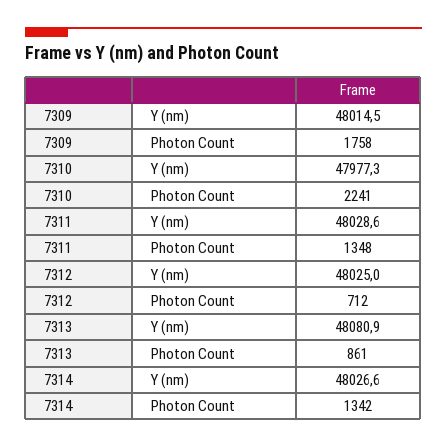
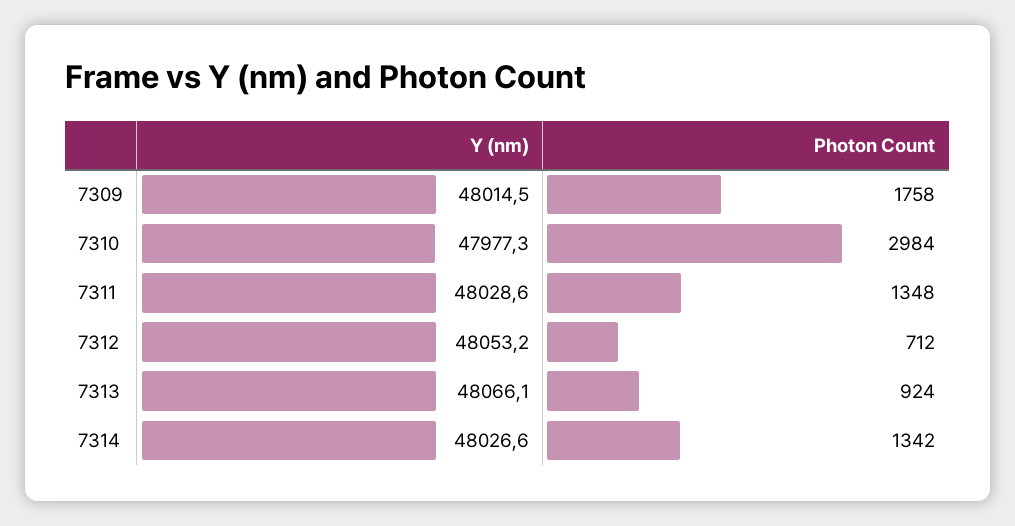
  {
    "7309": {
      "Y (nm)": 48014.5,
      "Photon Count": 1758
    },
    "7310": {
      "Y (nm)": 47977.3,
-     "Photon Count": 2241
+     "Photon Count": 2984
    },
    "7311": {
      "Y (nm)": 48028.6,
      "Photon Count": 1348
    },
    "7312": {
-     "Y (nm)": 48025,
+     "Y (nm)": 48053.2,
      "Photon Count": 712
    },
    "7313": {
-     "Y (nm)": 48080.9,
+     "Y (nm)": 48066.1,
-     "Photon Count": 861
+     "Photon Count": 924
    },
    "7314": {
      "Y (nm)": 48026.6,
      "Photon Count": 1342
    }
  }

